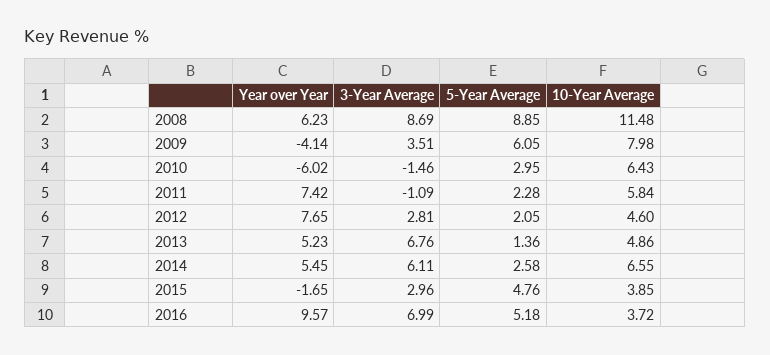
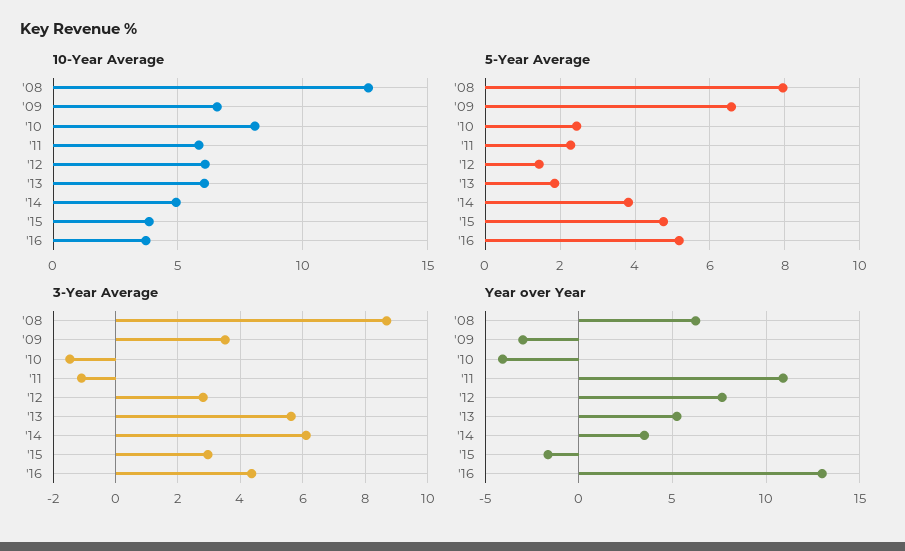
  {
    "Year over Year": {
      "2008": 6.23,
-     "2009": -4.14,
+     "2009": -3,
-     "2010": -6.02,
+     "2010": -4,
-     "2011": 7.42,
+     "2011": 11,
      "2012": 7.65,
      "2013": 5.23,
-     "2014": 5.45,
+     "2014": 3.5,
      "2015": -1.65,
-     "2016": 9.57
+     "2016": 13
    },
    "3-Year Average": {
      "2008": 8.69,
      "2009": 3.51,
      "2010": -1.46,
      "2011": -1.09,
      "2012": 2.81,
-     "2013": 6.76,
+     "2013": 5.6,
      "2014": 6.11,
      "2015": 2.96,
-     "2016": 6.99
+     "2016": 4.4
    },
    "5-Year Average": {
-     "2008": 8.85,
+     "2008": 8,
-     "2009": 6.05,
+     "2009": 6.6,
-     "2010": 2.95,
+     "2010": 2.4,
      "2011": 2.28,
-     "2012": 2.05,
+     "2012": 1.4,
-     "2013": 1.36,
+     "2013": 1.8,
-     "2014": 2.58,
+     "2014": 3.8,
      "2015": 4.76,
      "2016": 5.18
    },
    "10-Year Average": {
-     "2008": 11.48,
+     "2008": 12.5,
-     "2009": 7.98,
+     "2009": 6.5,
-     "2010": 6.43,
+     "2010": 8,
      "2011": 5.84,
-     "2012": 4.6,
+     "2012": 6,
-     "2013": 4.86,
+     "2013": 6,
-     "2014": 6.55,
+     "2014": 5,
      "2015": 3.85,
      "2016": 3.72
    }
  }

